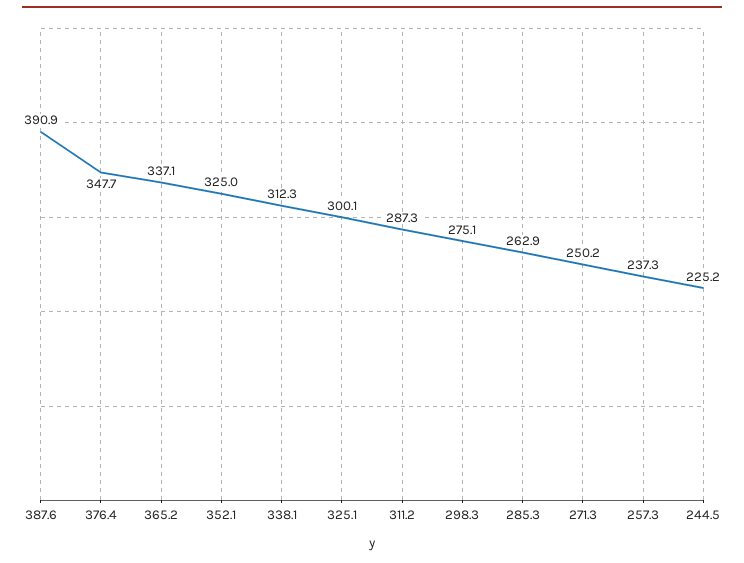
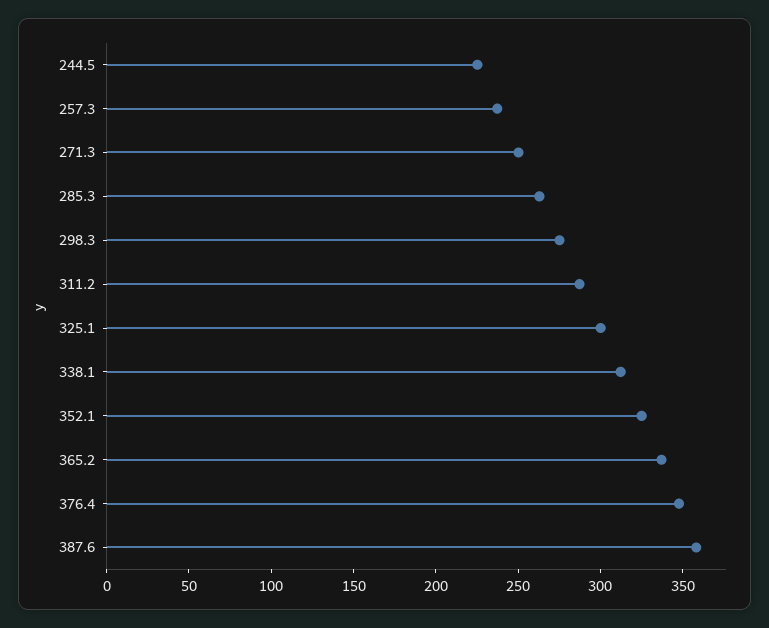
  {
-   "387.6": 390.9,
+   "387.6": 360,
    "376.4": 347.7,
    "365.2": 337.1,
    "352.1": 325,
    "338.1": 312.3,
    "325.1": 300.1,
    "311.2": 287.3,
    "298.3": 275.1,
    "285.3": 262.9,
    "271.3": 250.2,
    "257.3": 237.3,
    "244.5": 225.2
  }

